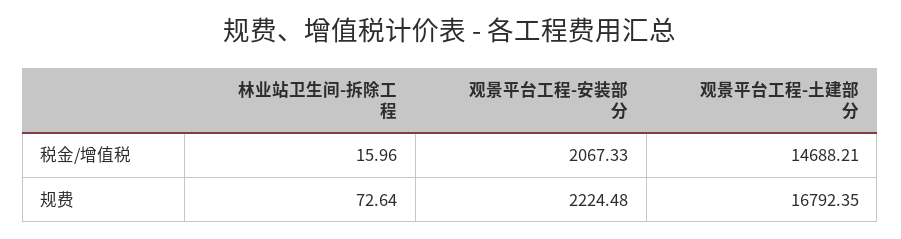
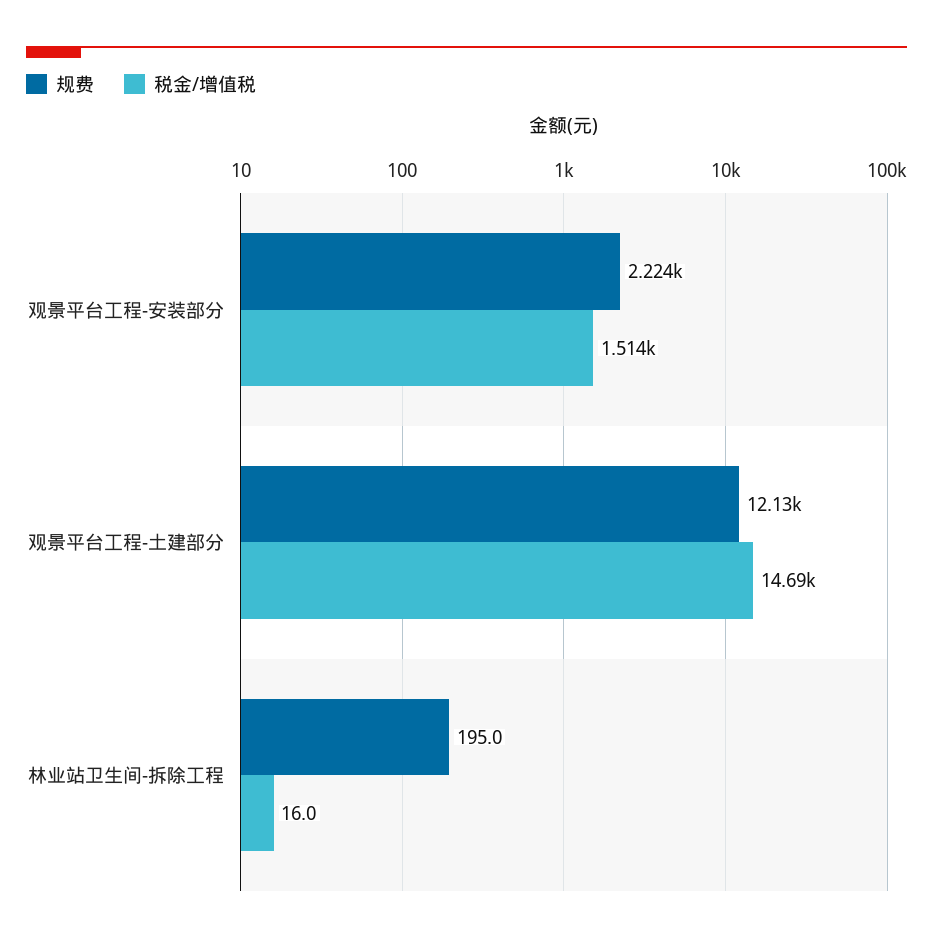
  {
    "税金/增值税": {
      "林业站卫生间-拆除工程": 15.96,
-     "观景平台工程-安装部分": 2067.33,
+     "观景平台工程-安装部分": 1514,
      "观景平台工程-土建部分": 14688.21
    },
    "规费": {
-     "林业站卫生间-拆除工程": 72.64,
+     "林业站卫生间-拆除工程": 195,
      "观景平台工程-安装部分": 2224.48,
-     "观景平台工程-土建部分": 16792.35
+     "观景平台工程-土建部分": 12130
    }
  }

